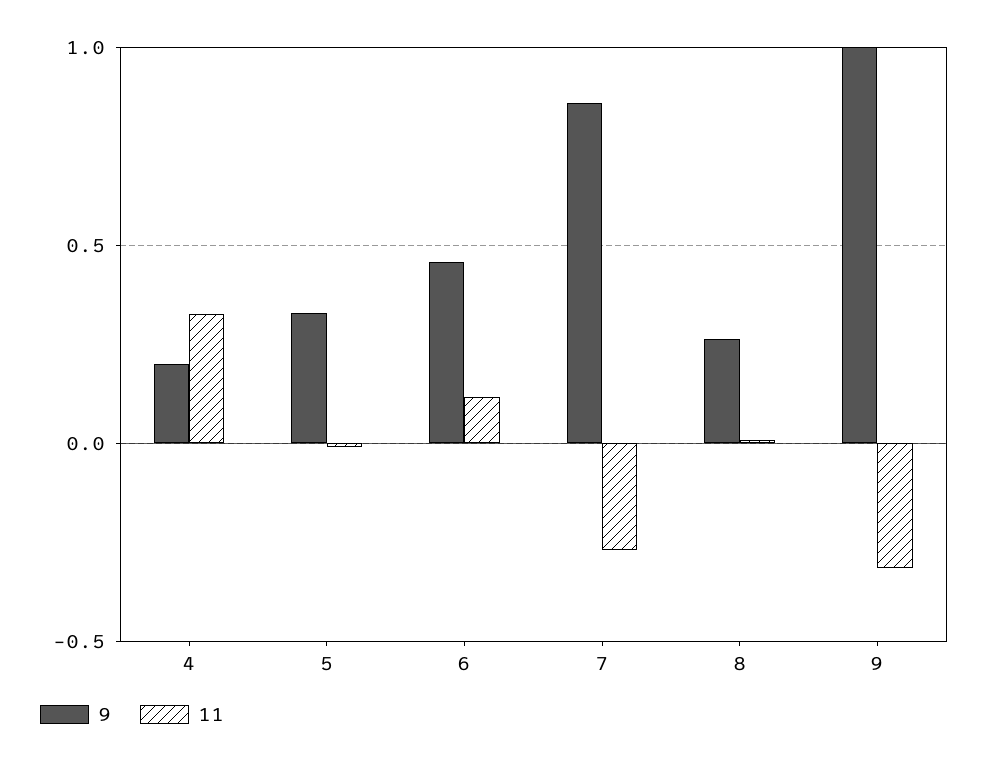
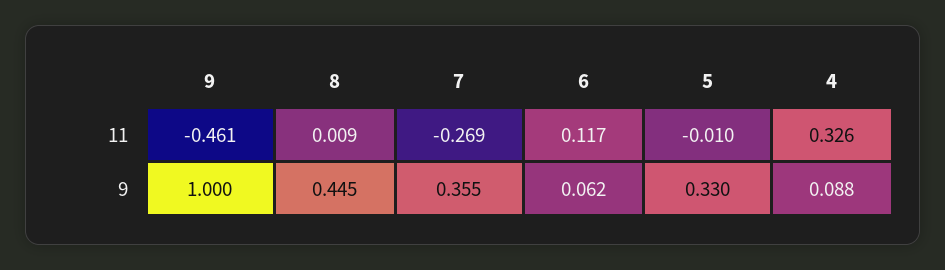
  {
    "9": {
-     "4": 0.2,
+     "4": 0.088,
      "5": 0.33,
-     "6": 0.45,
+     "6": 0.062,
-     "7": 0.85,
+     "7": 0.355,
-     "8": 0.25,
+     "8": 0.445,
      "9": 1
    },
    "11": {
      "4": 0.326,
      "5": -0.01,
      "6": 0.117,
      "7": -0.269,
      "8": 0.009,
-     "9": -0.3
+     "9": -0.461
    }
  }

